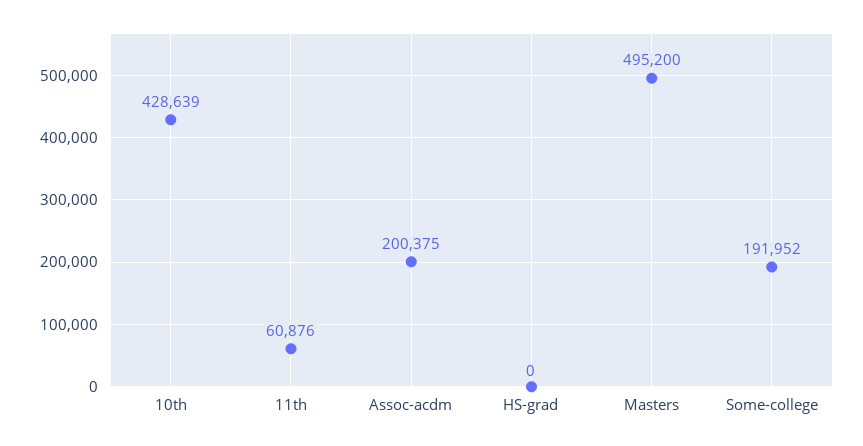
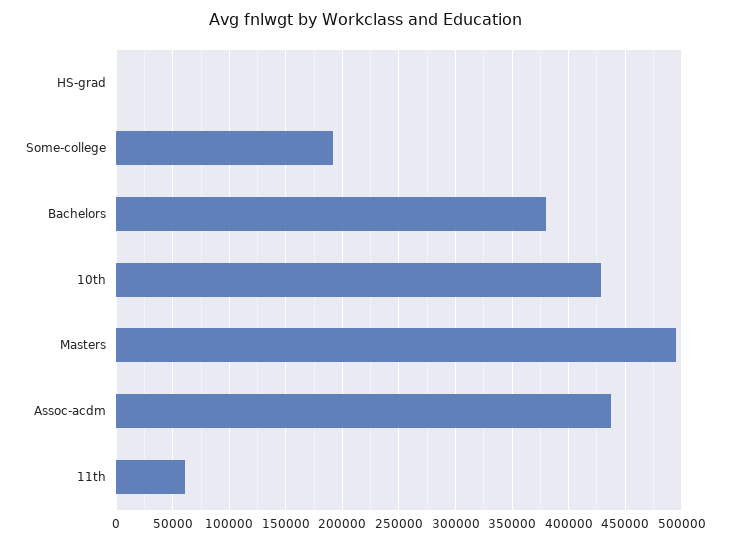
  {
    "10th": 428639,
    "11th": 60876,
-   "Assoc-acdm": 200375,
+   "Assoc-acdm": 440000,
    "HS-grad": 0,
    "Masters": 495200,
-   "Some-college": 191952
+   "Some-college": 191952,
+   "Bachelors": 380000
  }

